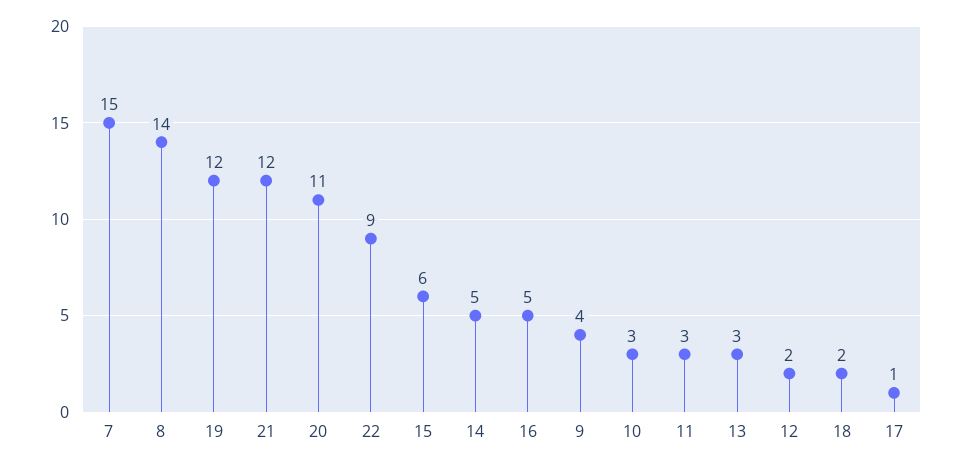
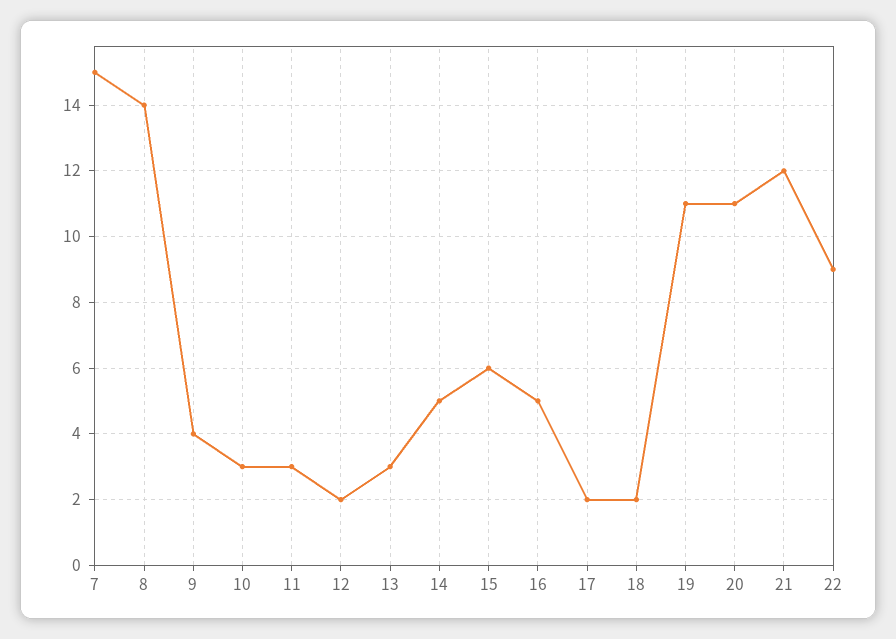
  {
    "7": 15,
    "8": 14,
-   "19": 12,
+   "19": 11,
    "21": 12,
    "20": 11,
    "22": 9,
    "15": 6,
    "14": 5,
    "16": 5,
    "9": 4,
    "10": 3,
    "11": 3,
    "13": 3,
    "12": 2,
    "18": 2,
-   "17": 1
+   "17": 2
  }

